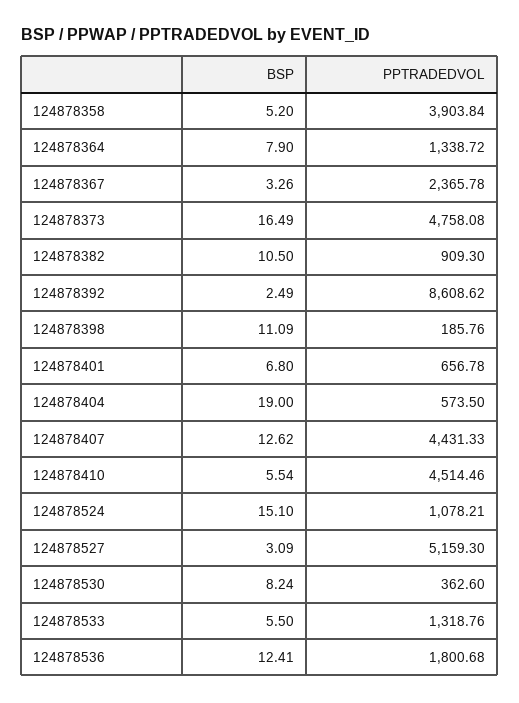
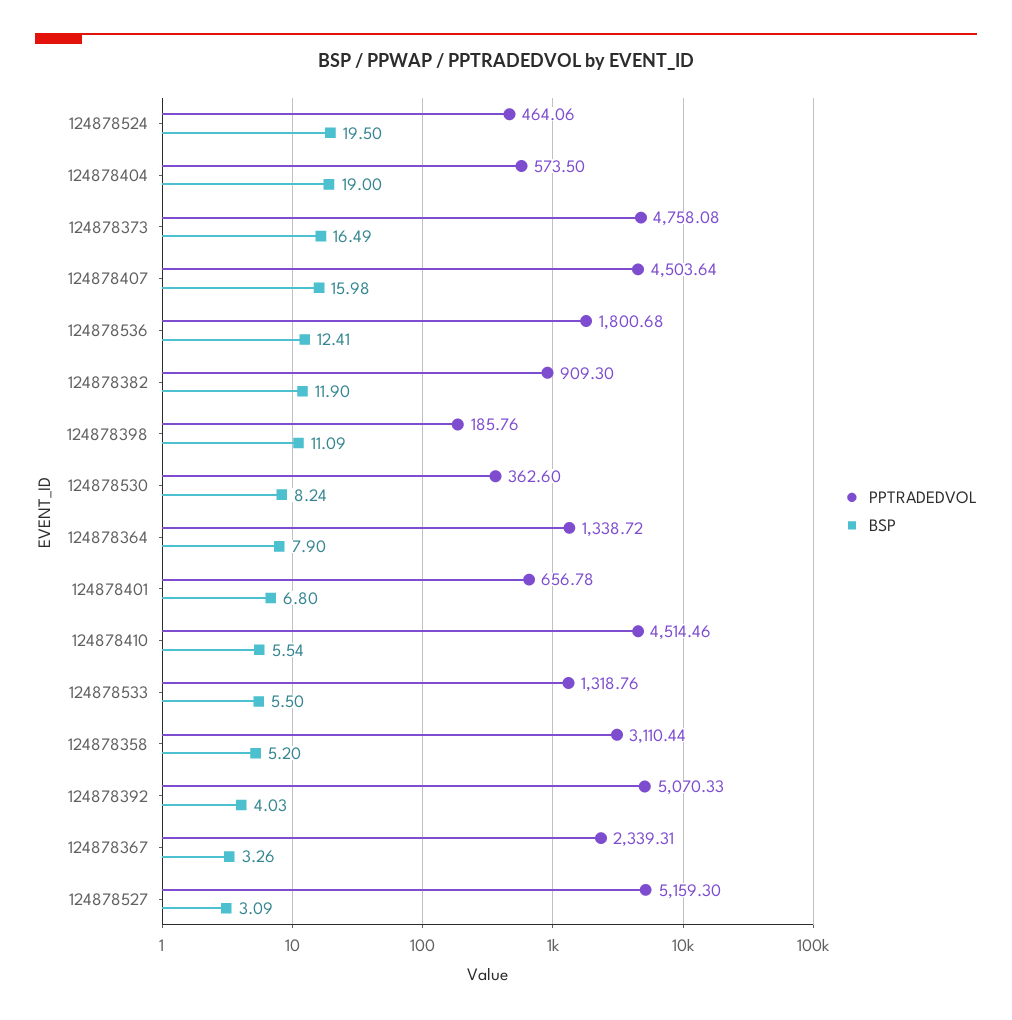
  {
    "BSP": {
      "124878358": 5.2,
      "124878364": 7.9,
      "124878367": 3.26,
      "124878373": 16.49,
-     "124878382": 10.5,
+     "124878382": 11.9,
-     "124878392": 2.49,
+     "124878392": 4.03,
      "124878398": 11.09,
      "124878401": 6.8,
      "124878404": 19,
-     "124878407": 12.62,
+     "124878407": 15.98,
      "124878410": 5.54,
-     "124878524": 15.1,
+     "124878524": 19.5,
      "124878527": 3.09,
      "124878530": 8.24,
      "124878533": 5.5,
      "124878536": 12.41
    },
    "PPTRADEDVOL": {
-     "124878358": 3903.84,
+     "124878358": 3110.44,
      "124878364": 1338.72,
-     "124878367": 2365.78,
+     "124878367": 2339.31,
      "124878373": 4758.08,
      "124878382": 909.3,
-     "124878392": 8608.62,
+     "124878392": 5070.33,
      "124878398": 185.76,
      "124878401": 656.78,
      "124878404": 573.5,
-     "124878407": 4431.33,
+     "124878407": 4503.64,
      "124878410": 4514.46,
-     "124878524": 1078.21,
+     "124878524": 464.06,
      "124878527": 5159.3,
      "124878530": 362.6,
      "124878533": 1318.76,
      "124878536": 1800.68
    }
  }

